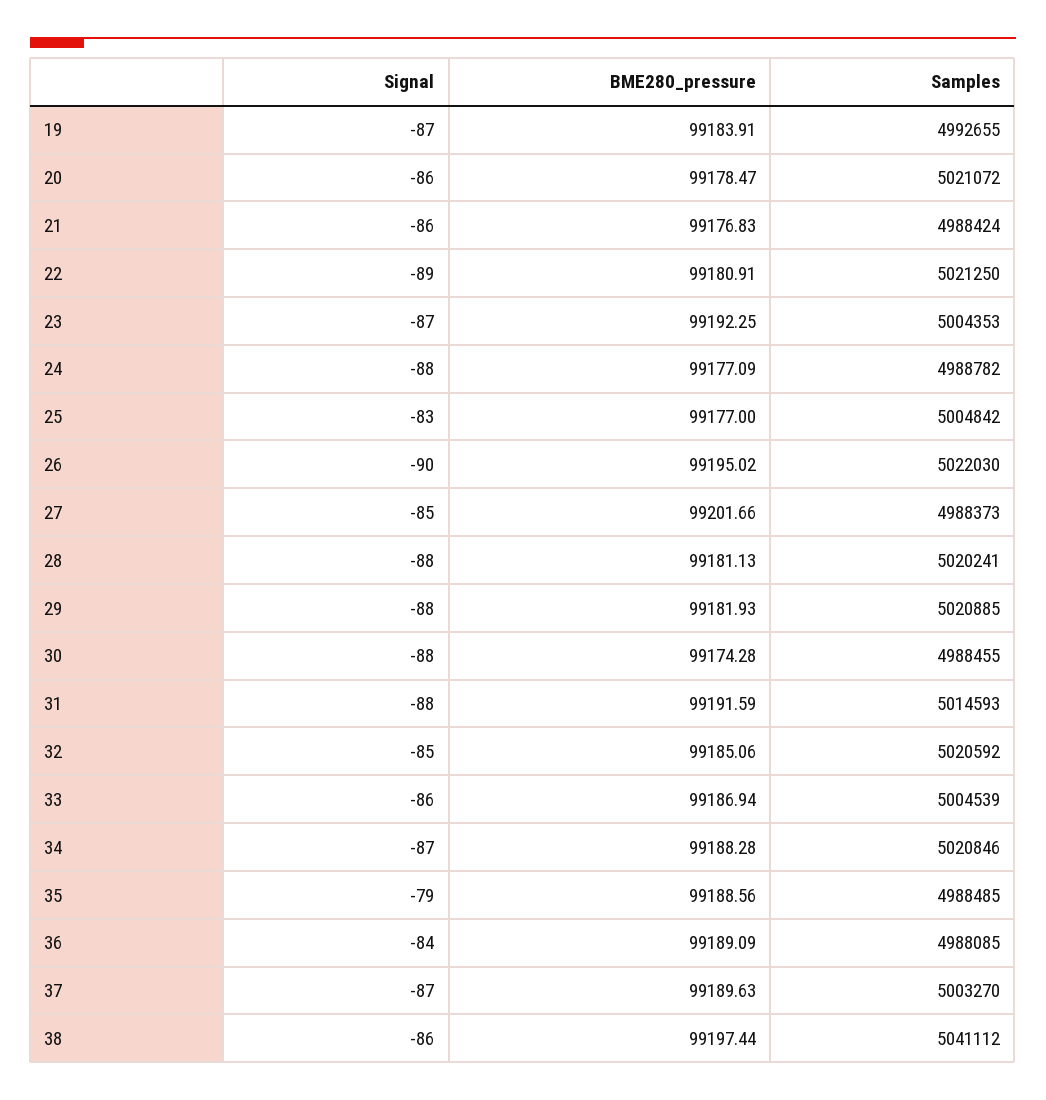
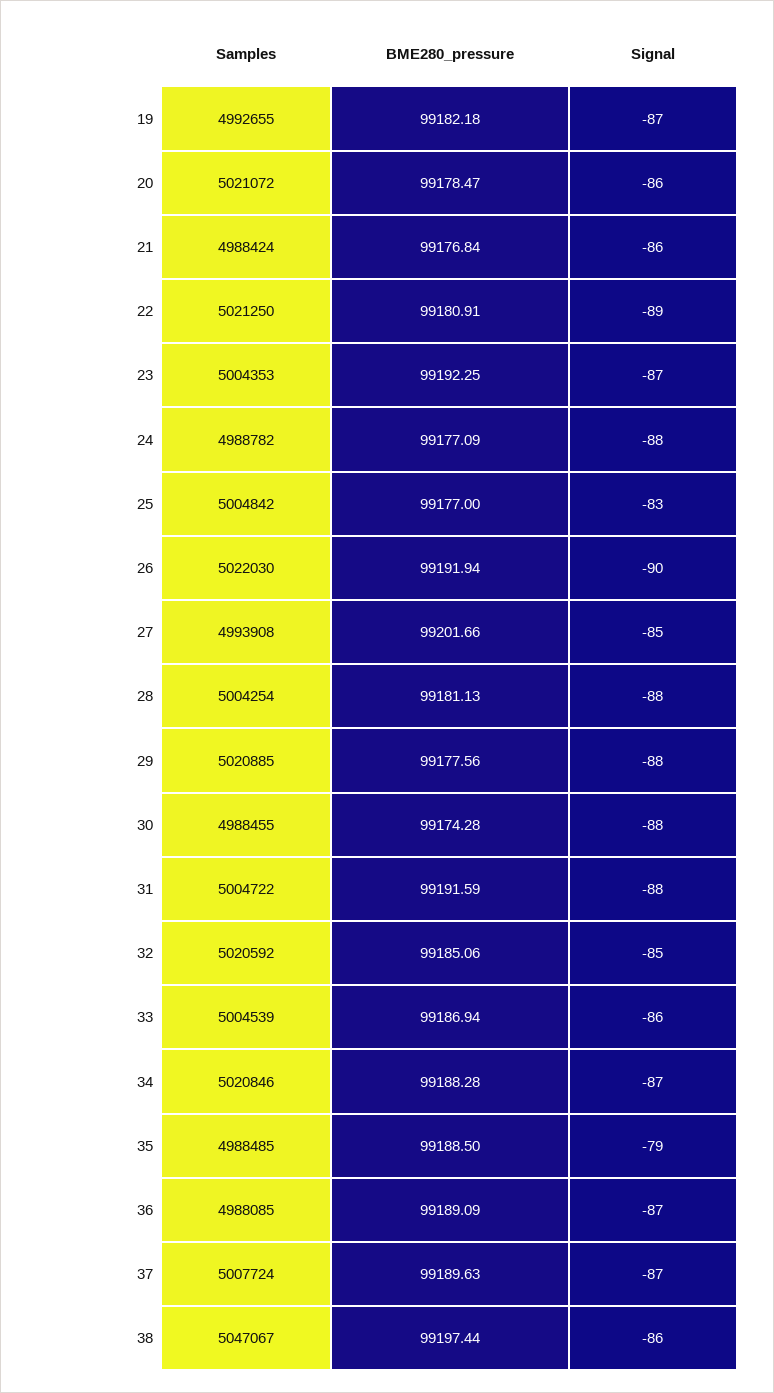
  {
    "Signal": {
      "19": -87,
      "20": -86,
      "21": -86,
      "22": -89,
      "23": -87,
      "24": -88,
      "25": -83,
      "26": -90,
      "27": -85,
      "28": -88,
      "29": -88,
      "30": -88,
      "31": -88,
      "32": -85,
      "33": -86,
      "34": -87,
      "35": -79,
-     "36": -84,
+     "36": -87,
      "37": -87,
      "38": -86
    },
    "BME280_pressure": {
-     "19": 99183.91,
+     "19": 99182.18,
      "20": 99178.47,
-     "21": 99176.83,
+     "21": 99176.84,
      "22": 99180.91,
      "23": 99192.25,
      "24": 99177.09,
      "25": 99177,
-     "26": 99195.02,
+     "26": 99191.94,
      "27": 99201.66,
      "28": 99181.13,
-     "29": 99181.93,
+     "29": 99177.56,
      "30": 99174.28,
      "31": 99191.59,
      "32": 99185.06,
      "33": 99186.94,
      "34": 99188.28,
-     "35": 99188.56,
+     "35": 99188.5,
      "36": 99189.09,
      "37": 99189.63,
      "38": 99197.44
    },
    "Samples": {
      "19": 4992655,
      "20": 5021072,
      "21": 4988424,
      "22": 5021250,
      "23": 5004353,
      "24": 4988782,
      "25": 5004842,
      "26": 5022030,
-     "27": 4988373,
+     "27": 4993908,
-     "28": 5020241,
+     "28": 5004254,
      "29": 5020885,
      "30": 4988455,
-     "31": 5014593,
+     "31": 5004722,
      "32": 5020592,
      "33": 5004539,
      "34": 5020846,
      "35": 4988485,
      "36": 4988085,
-     "37": 5003270,
+     "37": 5007724,
-     "38": 5041112
+     "38": 5047067
    }
  }

